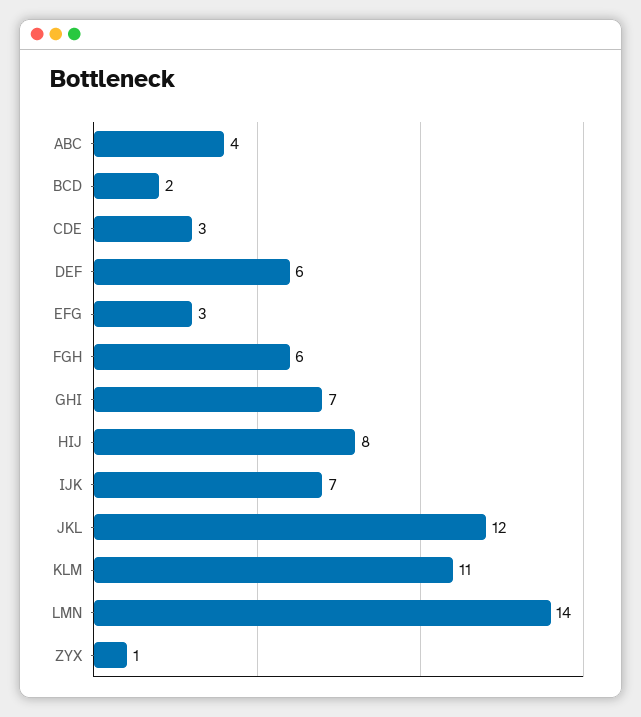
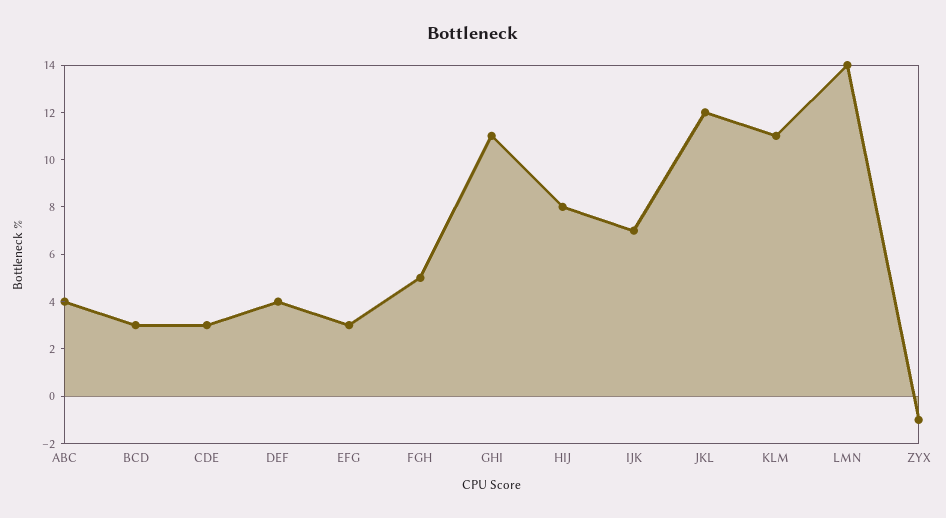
  {
    "ABC": 4,
-   "BCD": 2,
+   "BCD": 3,
    "CDE": 3,
-   "DEF": 6,
+   "DEF": 4,
    "EFG": 3,
-   "FGH": 6,
+   "FGH": 5,
-   "GHI": 7,
+   "GHI": 11,
    "HIJ": 8,
    "IJK": 7,
    "JKL": 12,
    "KLM": 11,
    "LMN": 14,
-   "ZYX": 1
+   "ZYX": -1
  }

